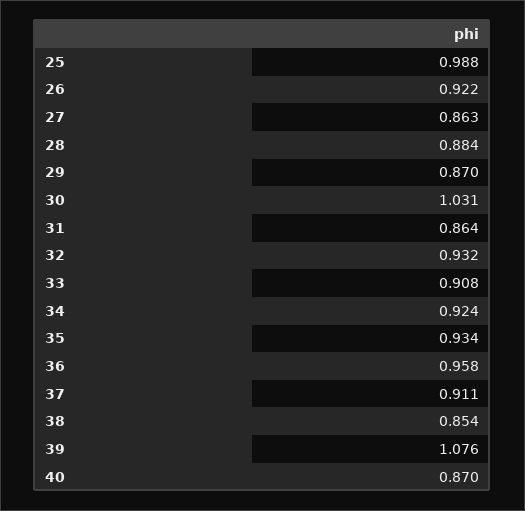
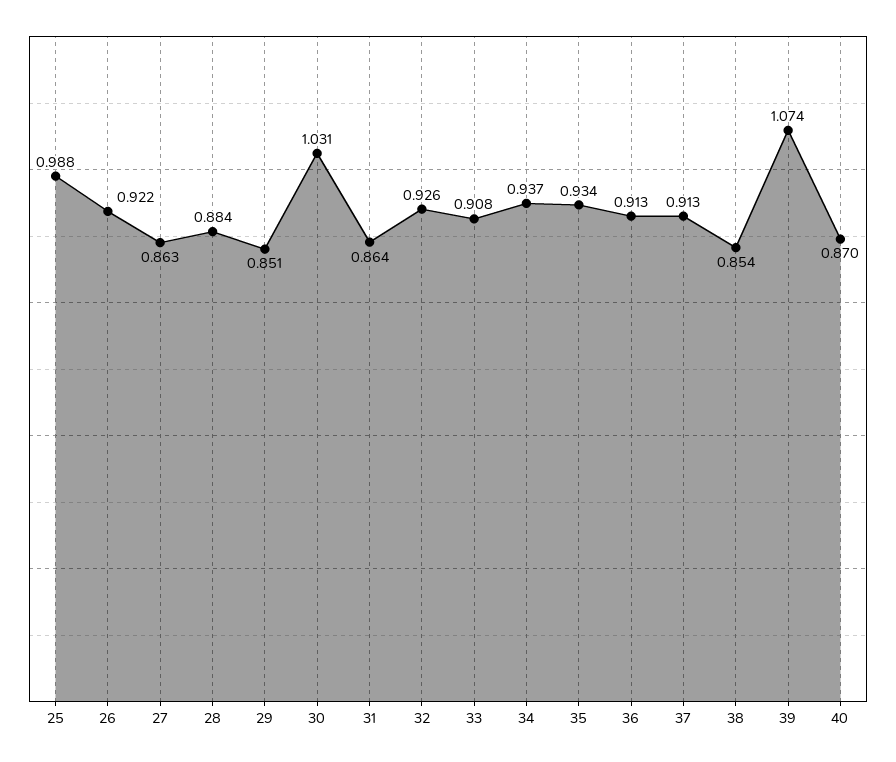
  {
    "25": 0.988,
    "26": 0.922,
    "27": 0.863,
    "28": 0.884,
-   "29": 0.87,
+   "29": 0.851,
    "30": 1.031,
    "31": 0.864,
-   "32": 0.932,
+   "32": 0.926,
    "33": 0.908,
-   "34": 0.924,
+   "34": 0.937,
    "35": 0.934,
-   "36": 0.958,
+   "36": 0.913,
-   "37": 0.911,
+   "37": 0.913,
    "38": 0.854,
-   "39": 1.076,
+   "39": 1.074,
    "40": 0.87
  }

